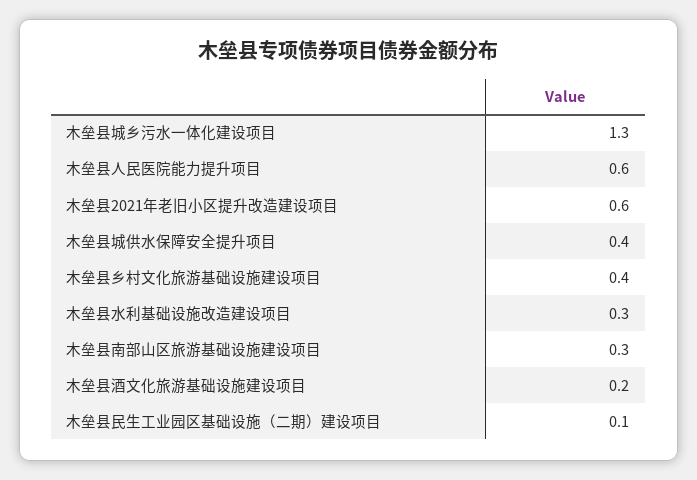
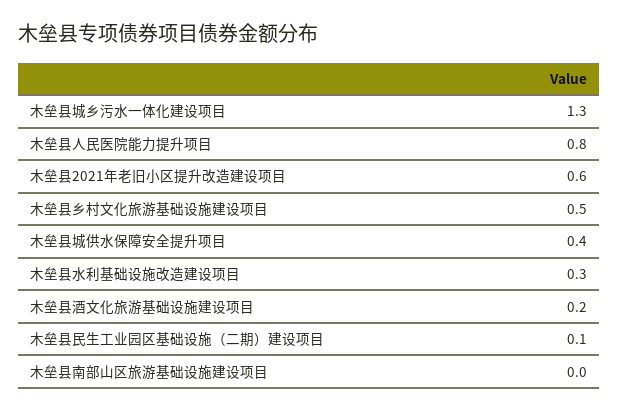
  {
    "木垒县城乡污水一体化建设项目": 1.3,
-   "木垒县人民医院能力提升项目": 0.6,
+   "木垒县人民医院能力提升项目": 0.8,
    "木垒县2021年老旧小区提升改造建设项目": 0.6,
    "木垒县城供水保障安全提升项目": 0.4,
-   "木垒县乡村文化旅游基础设施建设项目": 0.4,
+   "木垒县乡村文化旅游基础设施建设项目": 0.5,
    "木垒县水利基础设施改造建设项目": 0.3,
-   "木垒县南部山区旅游基础设施建设项目": 0.3,
+   "木垒县南部山区旅游基础设施建设项目": 0,
    "木垒县酒文化旅游基础设施建设项目": 0.2,
    "木垒县民生工业园区基础设施（二期）建设项目": 0.1
  }

